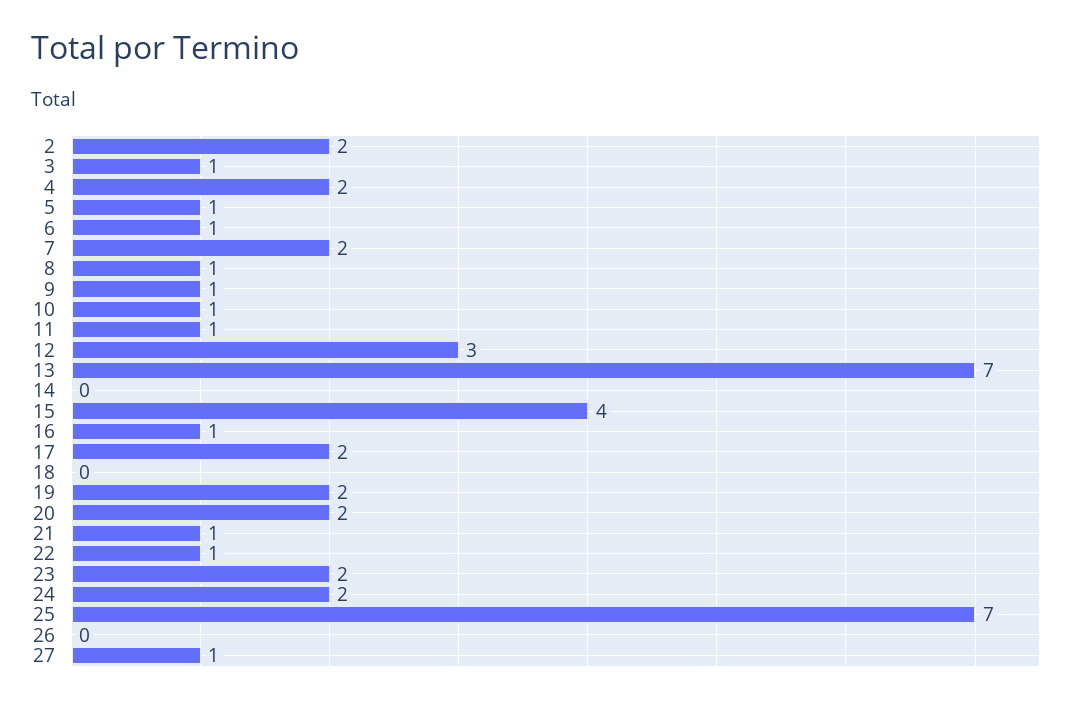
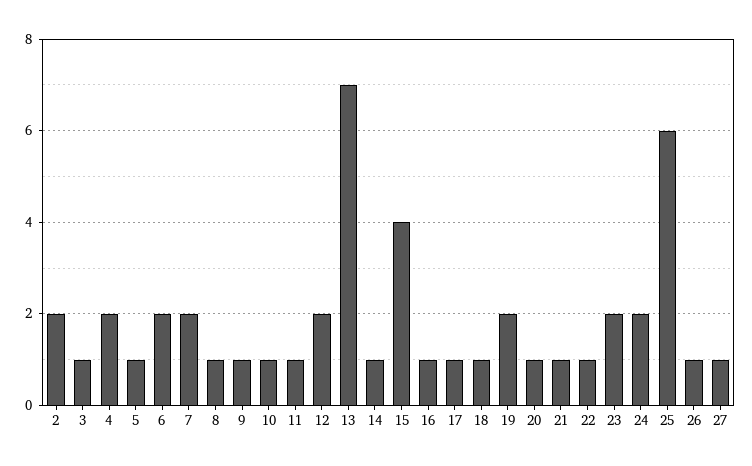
  {
    "2": 2,
    "3": 1,
    "4": 2,
    "5": 1,
-   "6": 1,
+   "6": 2,
    "7": 2,
    "8": 1,
    "9": 1,
    "10": 1,
    "11": 1,
-   "12": 3,
+   "12": 2,
    "13": 7,
-   "14": 0,
+   "14": 1,
    "15": 4,
    "16": 1,
-   "17": 2,
+   "17": 1,
-   "18": 0,
+   "18": 1,
    "19": 2,
-   "20": 2,
+   "20": 1,
    "21": 1,
    "22": 1,
    "23": 2,
    "24": 2,
-   "25": 7,
+   "25": 6,
-   "26": 0,
+   "26": 1,
    "27": 1
  }

